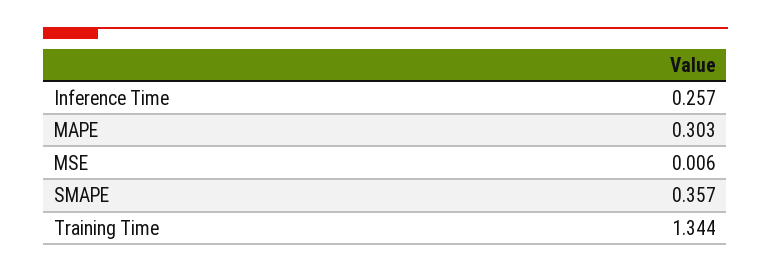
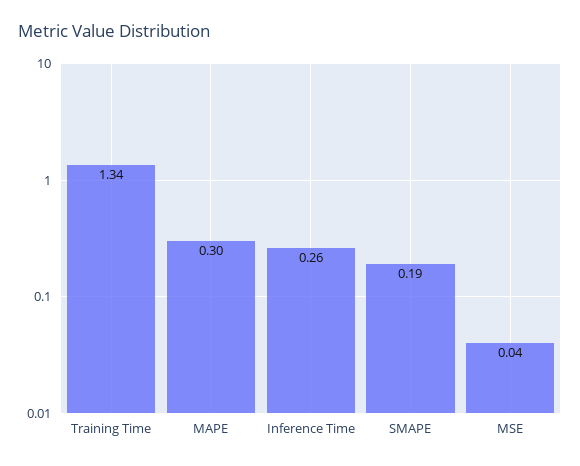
  {
    "Inference Time": 0.257,
    "MAPE": 0.303,
-   "MSE": 0.006,
+   "MSE": 0.04,
-   "SMAPE": 0.357,
+   "SMAPE": 0.19,
    "Training Time": 1.344
  }

